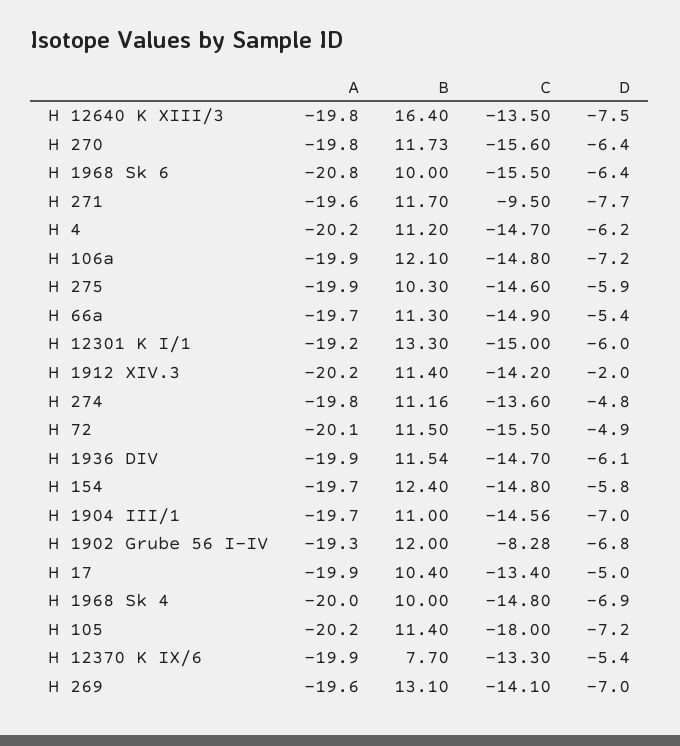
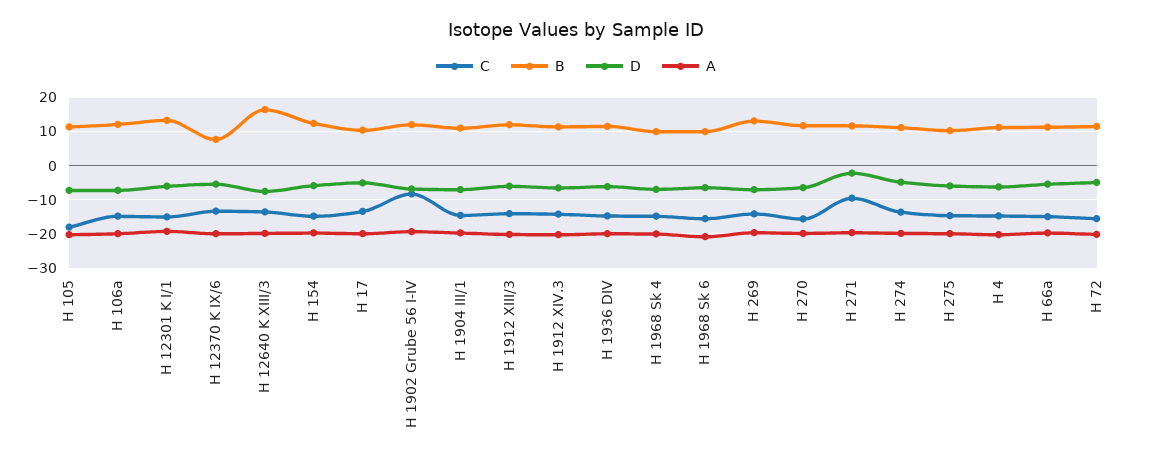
  {
    "A": {
      "H 12640 K XIII/3": -19.8,
      "H 270": -19.8,
      "H 1968 Sk 6": -20.8,
      "H 271": -19.6,
      "H 4": -20.2,
      "H 106a": -19.9,
      "H 275": -19.9,
      "H 66a": -19.7,
      "H 12301 K I/1": -19.2,
      "H 1912 XIV.3": -20.2,
      "H 274": -19.8,
      "H 72": -20.1,
      "H 1936 DIV": -19.9,
      "H 154": -19.7,
      "H 1904 III/1": -19.7,
      "H 1902 Grube 56 I-IV": -19.3,
      "H 17": -19.9,
      "H 1968 Sk 4": -20,
      "H 105": -20.2,
      "H 12370 K IX/6": -19.9,
-     "H 269": -19.6
+     "H 269": -19.6,
+     "H 1912 XIII/3": -20
    },
    "B": {
      "H 12640 K XIII/3": 16.4,
      "H 270": 11.73,
      "H 1968 Sk 6": 10,
      "H 271": 11.7,
      "H 4": 11.2,
      "H 106a": 12.1,
      "H 275": 10.3,
      "H 66a": 11.3,
      "H 12301 K I/1": 13.3,
      "H 1912 XIV.3": 11.4,
      "H 274": 11.16,
      "H 72": 11.5,
      "H 1936 DIV": 11.54,
      "H 154": 12.4,
      "H 1904 III/1": 11,
      "H 1902 Grube 56 I-IV": 12,
      "H 17": 10.4,
      "H 1968 Sk 4": 10,
      "H 105": 11.4,
      "H 12370 K IX/6": 7.7,
-     "H 269": 13.1
+     "H 269": 13.1,
+     "H 1912 XIII/3": 12
    },
    "C": {
      "H 12640 K XIII/3": -13.5,
      "H 270": -15.6,
      "H 1968 Sk 6": -15.5,
      "H 271": -9.5,
      "H 4": -14.7,
      "H 106a": -14.8,
      "H 275": -14.6,
      "H 66a": -14.9,
      "H 12301 K I/1": -15,
      "H 1912 XIV.3": -14.2,
      "H 274": -13.6,
      "H 72": -15.5,
      "H 1936 DIV": -14.7,
      "H 154": -14.8,
      "H 1904 III/1": -14.56,
      "H 1902 Grube 56 I-IV": -8.28,
      "H 17": -13.4,
      "H 1968 Sk 4": -14.8,
      "H 105": -18,
      "H 12370 K IX/6": -13.3,
-     "H 269": -14.1
+     "H 269": -14.1,
+     "H 1912 XIII/3": -14
    },
    "D": {
      "H 12640 K XIII/3": -7.5,
      "H 270": -6.4,
      "H 1968 Sk 6": -6.4,
-     "H 271": -7.7,
+     "H 271": -2,
      "H 4": -6.2,
      "H 106a": -7.2,
      "H 275": -5.9,
      "H 66a": -5.4,
      "H 12301 K I/1": -6,
-     "H 1912 XIV.3": -2,
+     "H 1912 XIV.3": -6,
      "H 274": -4.8,
      "H 72": -4.9,
      "H 1936 DIV": -6.1,
      "H 154": -5.8,
      "H 1904 III/1": -7,
      "H 1902 Grube 56 I-IV": -6.8,
      "H 17": -5,
      "H 1968 Sk 4": -6.9,
      "H 105": -7.2,
      "H 12370 K IX/6": -5.4,
-     "H 269": -7
+     "H 269": -7,
+     "H 1912 XIII/3": -6
    }
  }

